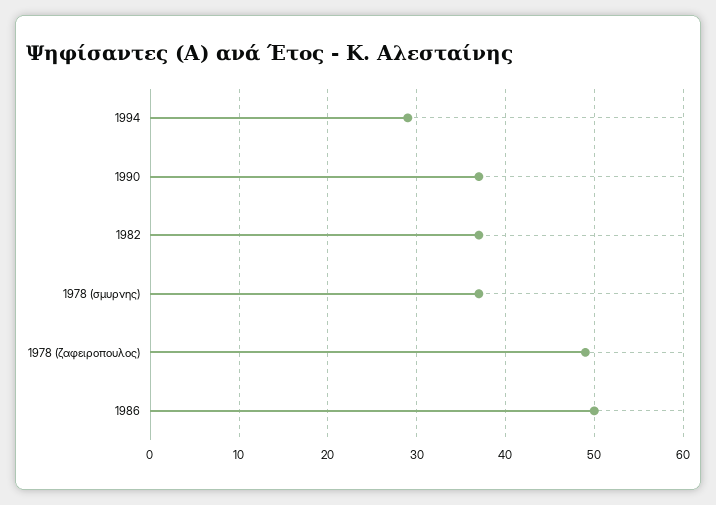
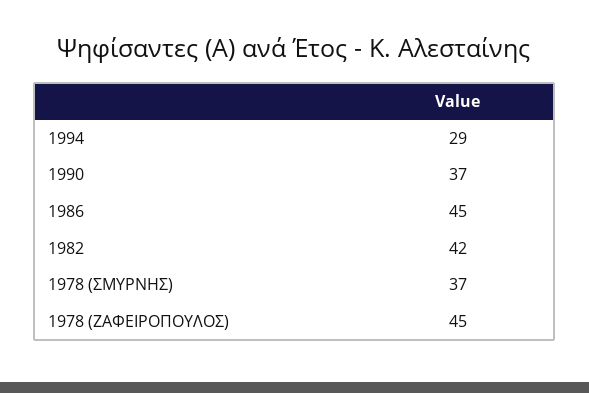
  {
    "1994": 29,
    "1990": 37,
-   "1982": 37,
+   "1982": 42,
    "1978 (σμυρνης)": 37,
-   "1978 (ζαφειροπουλος)": 49,
+   "1978 (ζαφειροπουλος)": 45,
-   "1986": 50
+   "1986": 45
  }

